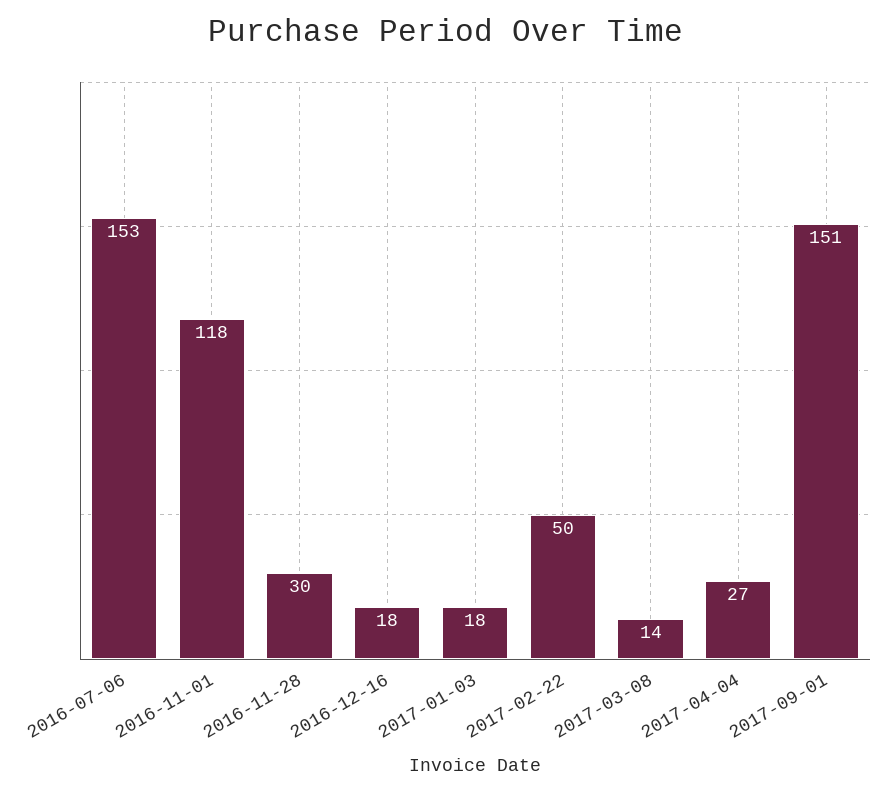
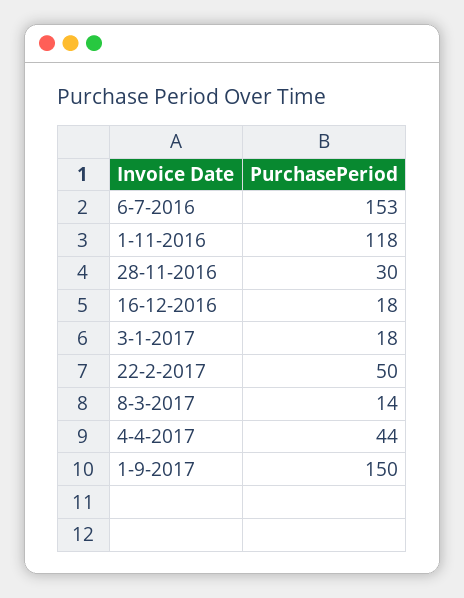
  {
    "2016-07-06": 153,
    "2016-11-01": 118,
    "2016-11-28": 30,
    "2016-12-16": 18,
    "2017-01-03": 18,
    "2017-02-22": 50,
    "2017-03-08": 14,
-   "2017-04-04": 27,
+   "2017-04-04": 44,
-   "2017-09-01": 151
+   "2017-09-01": 150
  }

